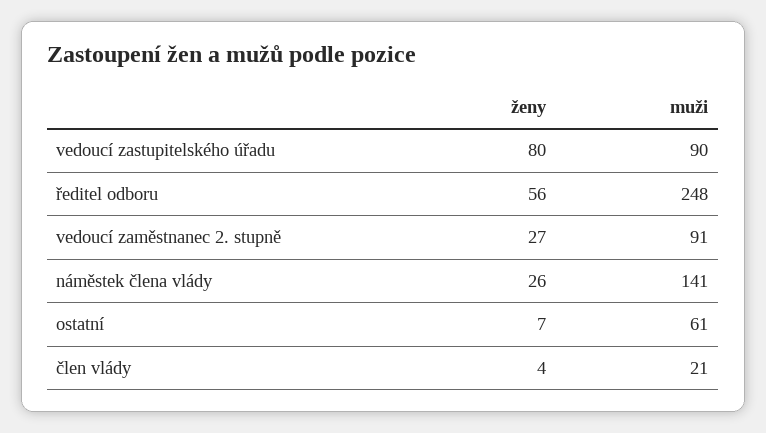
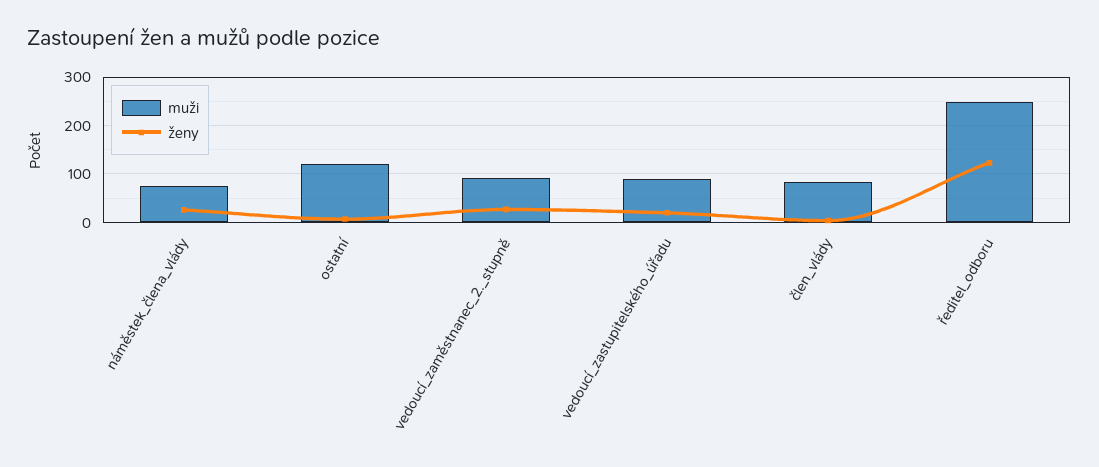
  {
    "ženy": {
-     "vedoucí zastupitelského úřadu": 80,
+     "vedoucí zastupitelského úřadu": 20,
-     "ředitel odboru": 56,
+     "ředitel odboru": 120,
      "vedoucí zaměstnanec 2. stupně": 27,
      "náměstek člena vlády": 26,
      "ostatní": 7,
      "člen vlády": 4
    },
    "muži": {
      "vedoucí zastupitelského úřadu": 90,
      "ředitel odboru": 248,
      "vedoucí zaměstnanec 2. stupně": 91,
-     "náměstek člena vlády": 141,
+     "náměstek člena vlády": 80,
-     "ostatní": 61,
+     "ostatní": 120,
-     "člen vlády": 21
+     "člen vlády": 80
    }
  }

